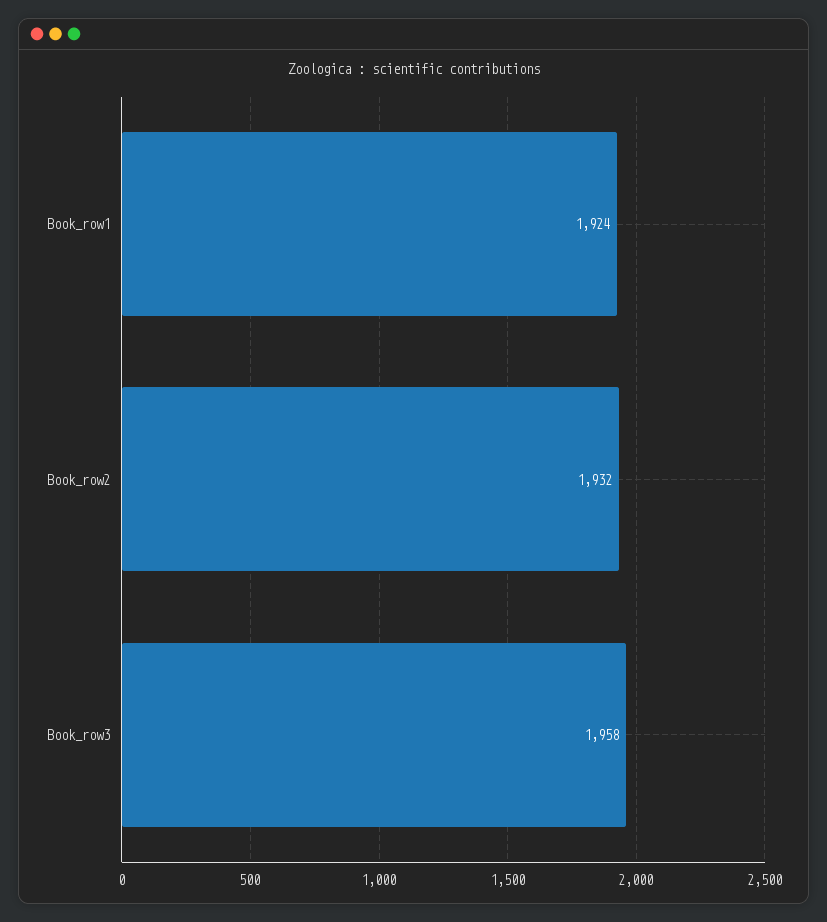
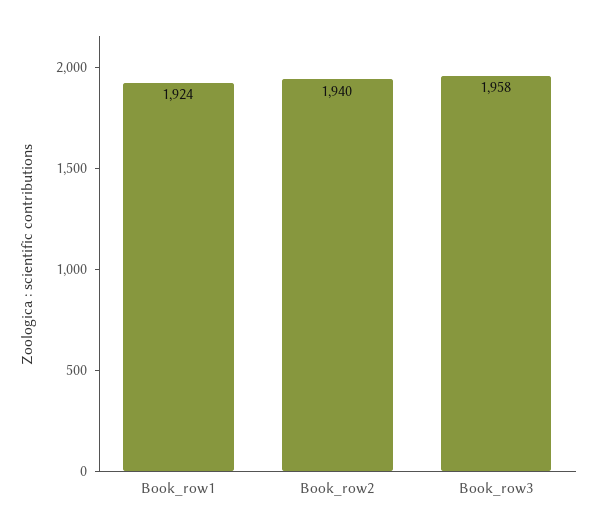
  {
    "Book_row1": 1924,
-   "Book_row2": 1932,
+   "Book_row2": 1940,
    "Book_row3": 1958
  }

